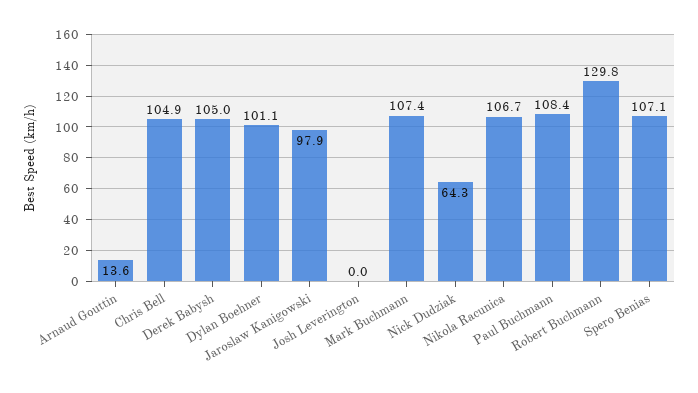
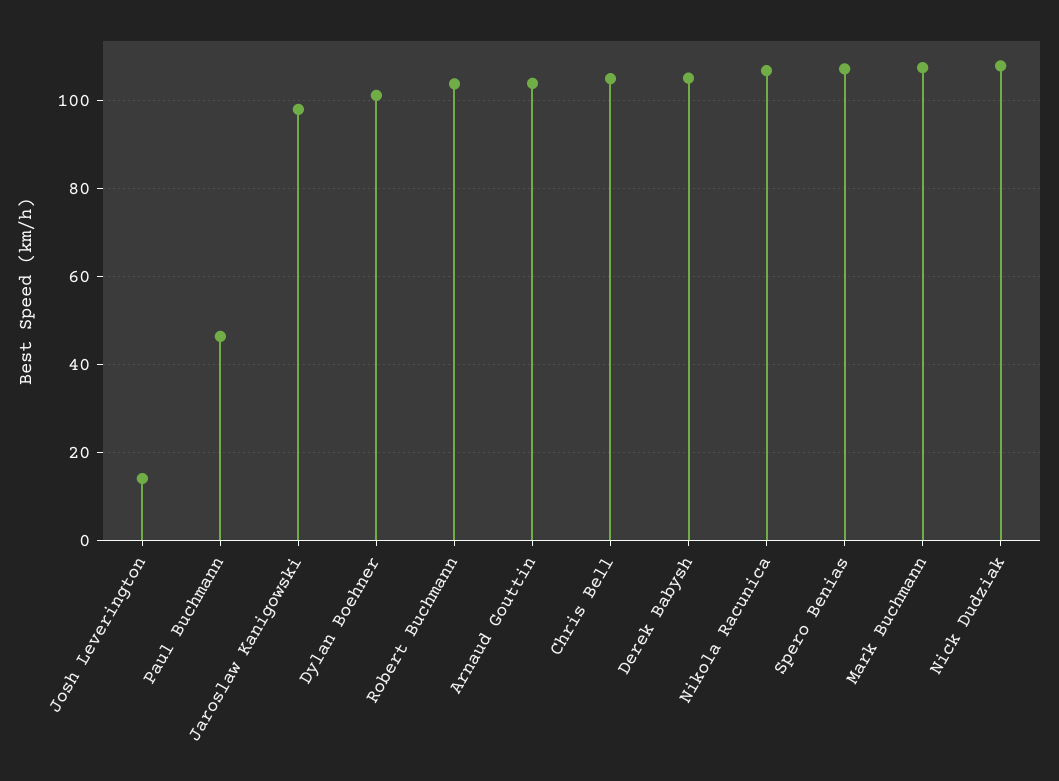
  {
-   "Arnaud Gouttin": 13.6,
+   "Arnaud Gouttin": 104,
    "Chris Bell": 104.9,
    "Derek Babysh": 105,
    "Dylan Boehner": 101.1,
    "Jaroslaw Kanigowski": 97.9,
-   "Josh Leverington": 0,
+   "Josh Leverington": 14,
    "Mark Buchmann": 107.4,
-   "Nick Dudziak": 64.3,
+   "Nick Dudziak": 108,
    "Nikola Racunica": 106.7,
-   "Paul Buchmann": 108.4,
+   "Paul Buchmann": 46,
-   "Robert Buchmann": 129.8,
+   "Robert Buchmann": 104,
    "Spero Benias": 107.1
  }

